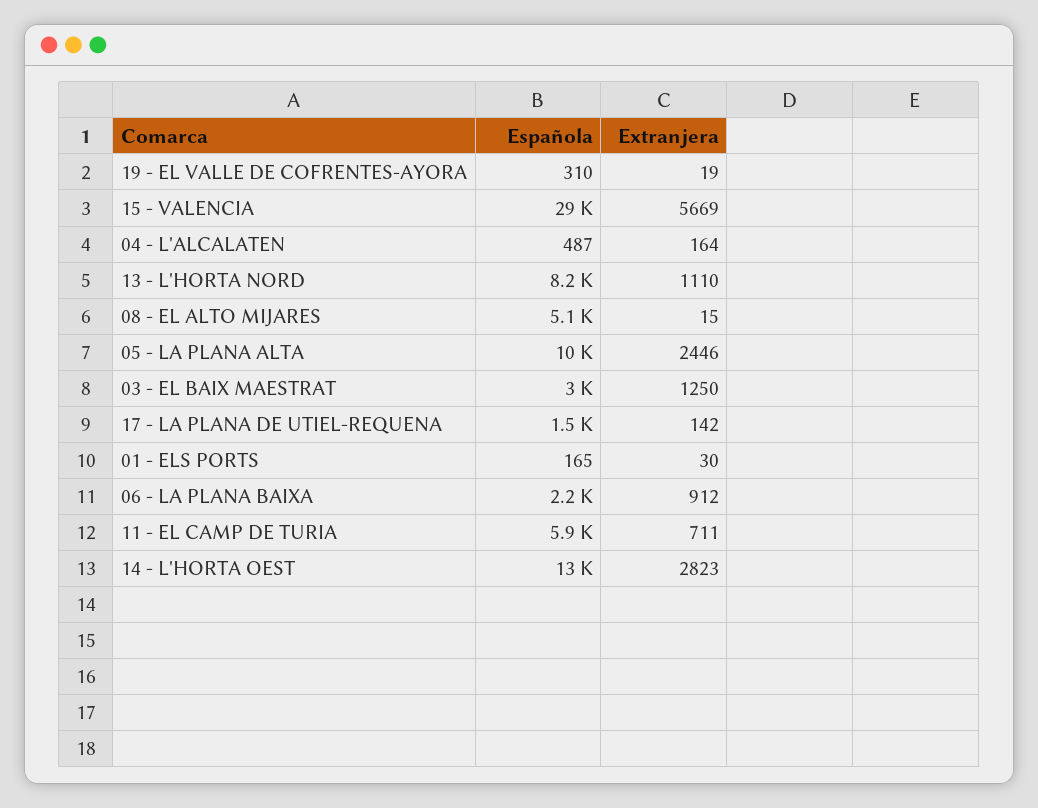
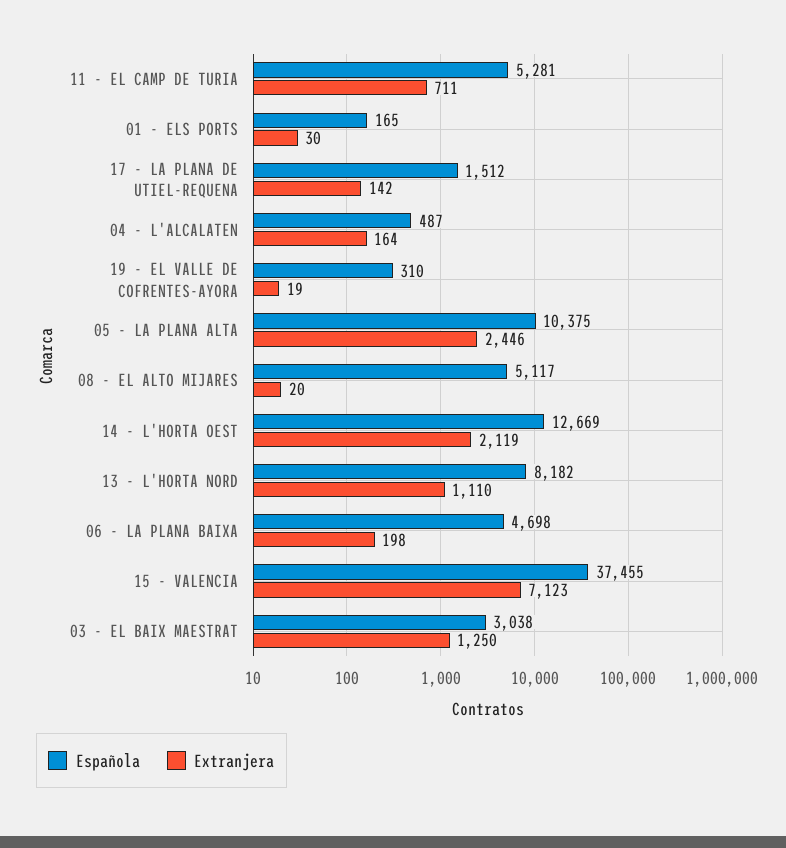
  {
    "Española": {
      "19 - EL VALLE DE COFRENTES-AYORA": 310,
-     "15 - VALENCIA": 29000,
+     "15 - VALENCIA": 37455,
      "04 - L'ALCALATEN": 487,
      "13 - L'HORTA NORD": 8182,
      "08 - EL ALTO MIJARES": 5117,
      "05 - LA PLANA ALTA": 10375,
      "03 - EL BAIX MAESTRAT": 3038,
      "17 - LA PLANA DE UTIEL-REQUENA": 1512,
      "01 - ELS PORTS": 165,
-     "06 - LA PLANA BAIXA": 2200,
+     "06 - LA PLANA BAIXA": 4698,
-     "11 - EL CAMP DE TURIA": 5900,
+     "11 - EL CAMP DE TURIA": 5281,
      "14 - L'HORTA OEST": 12669
    },
    "Extranjera": {
      "19 - EL VALLE DE COFRENTES-AYORA": 19,
-     "15 - VALENCIA": 5669,
+     "15 - VALENCIA": 7123,
      "04 - L'ALCALATEN": 164,
      "13 - L'HORTA NORD": 1110,
-     "08 - EL ALTO MIJARES": 15,
+     "08 - EL ALTO MIJARES": 20,
      "05 - LA PLANA ALTA": 2446,
      "03 - EL BAIX MAESTRAT": 1250,
      "17 - LA PLANA DE UTIEL-REQUENA": 142,
      "01 - ELS PORTS": 30,
-     "06 - LA PLANA BAIXA": 912,
+     "06 - LA PLANA BAIXA": 198,
      "11 - EL CAMP DE TURIA": 711,
-     "14 - L'HORTA OEST": 2823
+     "14 - L'HORTA OEST": 2119
    }
  }

